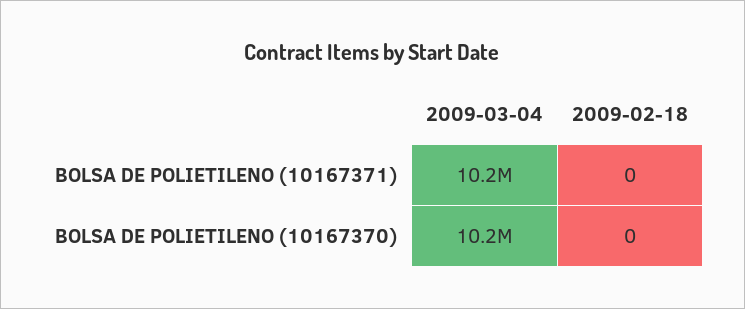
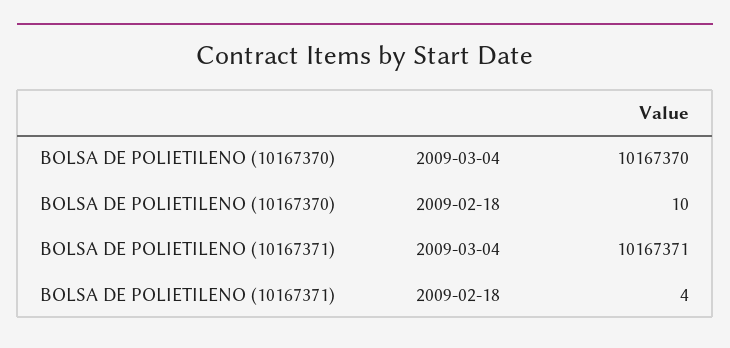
  {
    "2009-03-04": {
      "BOLSA DE POLIETILENO (10167371)": 10167371,
      "BOLSA DE POLIETILENO (10167370)": 10167370
    },
    "2009-02-18": {
-     "BOLSA DE POLIETILENO (10167371)": 0,
+     "BOLSA DE POLIETILENO (10167371)": 4,
-     "BOLSA DE POLIETILENO (10167370)": 0
+     "BOLSA DE POLIETILENO (10167370)": 10
    }
  }

